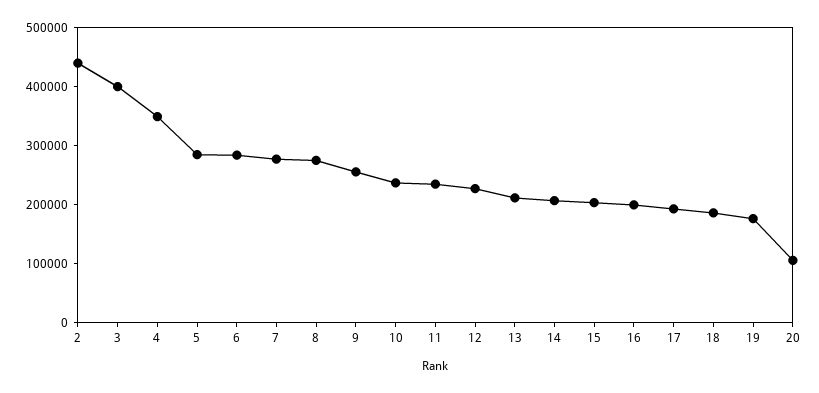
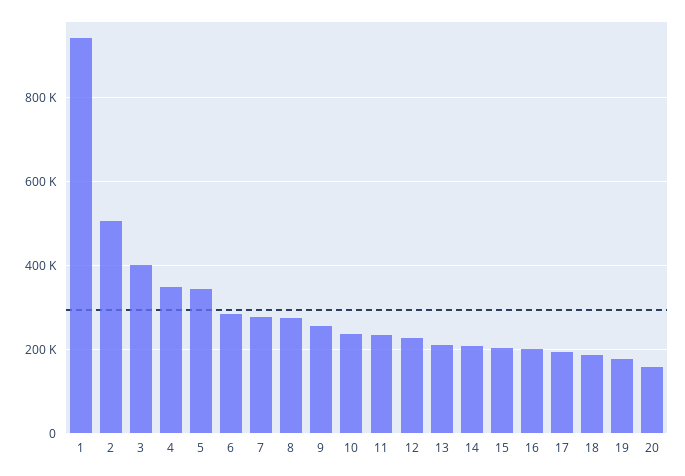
  {
-   "2": 440000,
+   "2": 500000,
    "3": 400000,
    "4": 340000,
-   "5": 280000,
+   "5": 340000,
    "6": 280000,
    "7": 280000,
    "8": 280000,
    "9": 260000,
    "10": 240000,
    "11": 240000,
    "12": 220000,
    "13": 220000,
    "14": 200000,
    "15": 200000,
    "16": 200000,
    "17": 200000,
    "18": 180000,
    "19": 180000,
-   "20": 100000
+   "20": 160000,
+   "1": 940000
  }

